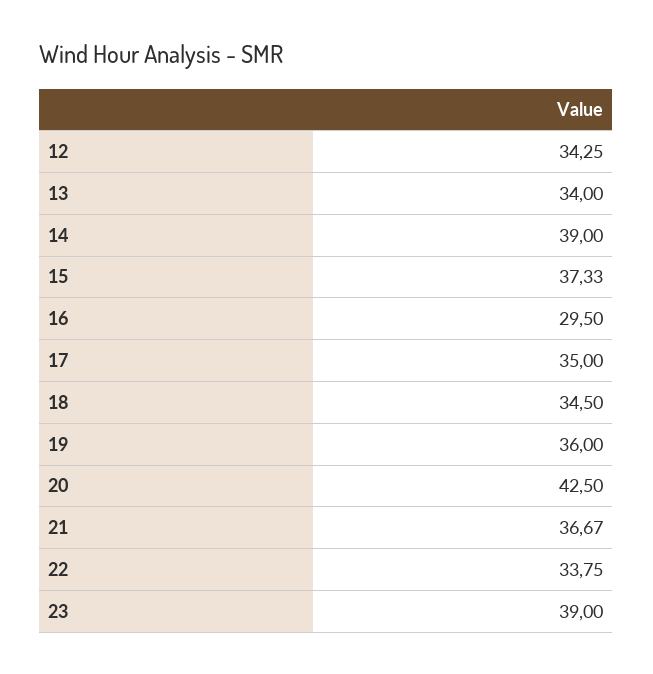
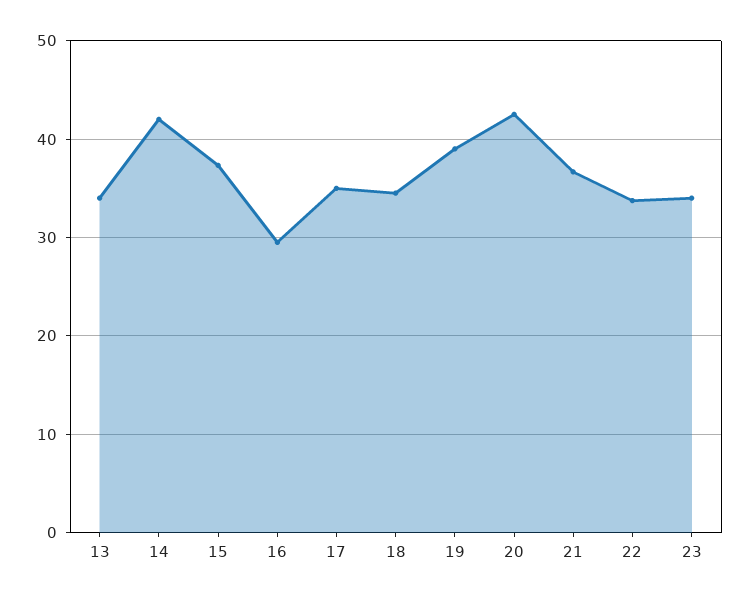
  {
-   "12": 34.25,
    "13": 34,
-   "14": 39,
+   "14": 42,
    "15": 37.33,
    "16": 29.5,
    "17": 35,
    "18": 34.5,
-   "19": 36,
+   "19": 39,
    "20": 42.5,
    "21": 36.67,
    "22": 33.75,
-   "23": 39
+   "23": 34
  }

